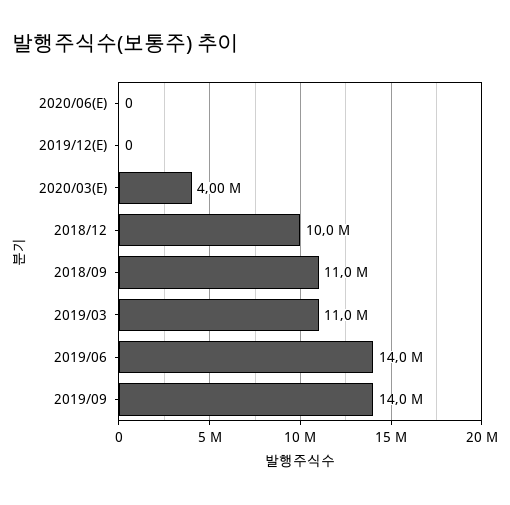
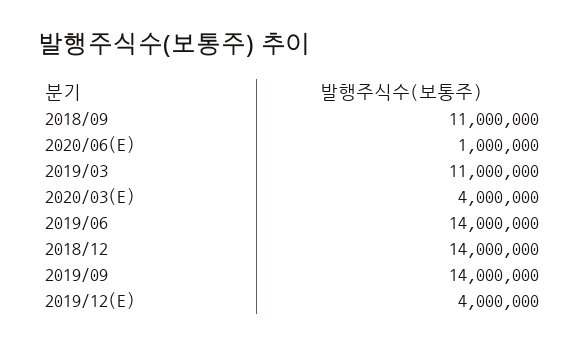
  {
-   "2020/06(E)": 0,
+   "2020/06(E)": 1000000,
-   "2019/12(E)": 0,
+   "2019/12(E)": 4000000,
    "2020/03(E)": 4000000,
-   "2018/12": 10000000,
+   "2018/12": 14000000,
    "2018/09": 11000000,
    "2019/03": 11000000,
    "2019/06": 14000000,
    "2019/09": 14000000
  }

